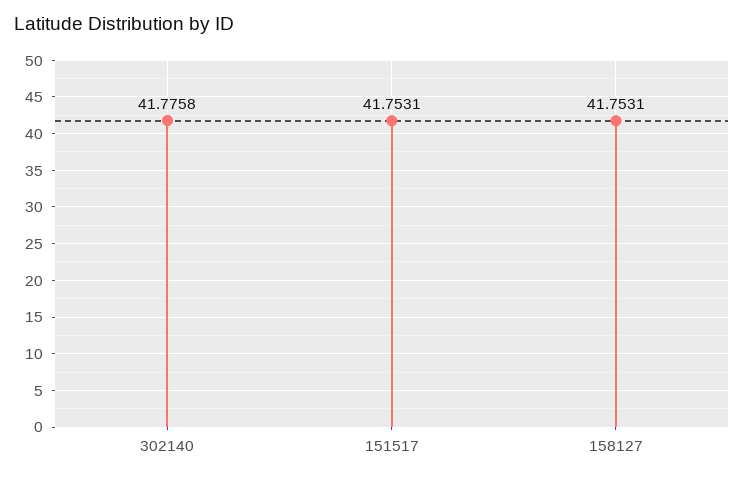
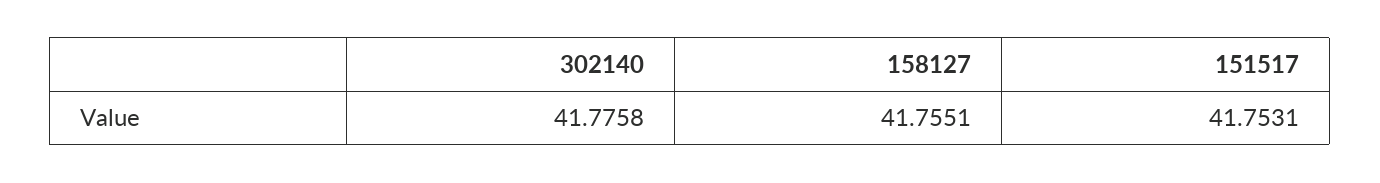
  {
    "302140": 41.7758,
    "151517": 41.7531,
-   "158127": 41.7531
+   "158127": 41.7551
  }

